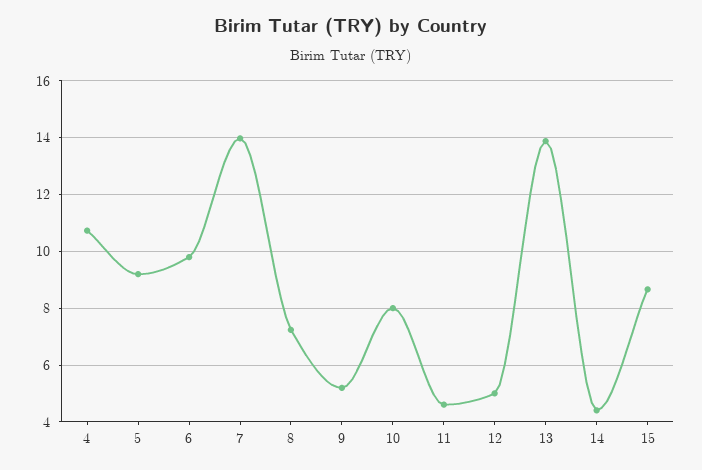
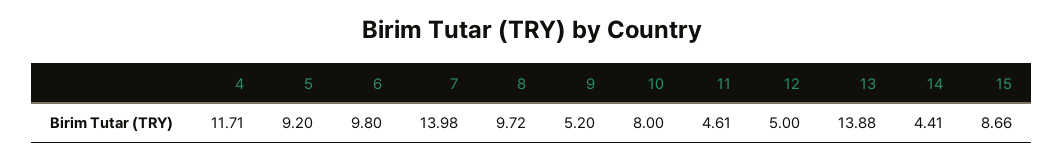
  {
-   "4": 10.75,
+   "4": 11.71,
    "5": 9.2,
    "6": 9.8,
    "7": 13.98,
-   "8": 7.25,
+   "8": 9.72,
    "9": 5.2,
    "10": 8,
    "11": 4.61,
    "12": 5,
    "13": 13.88,
    "14": 4.41,
    "15": 8.66
  }

